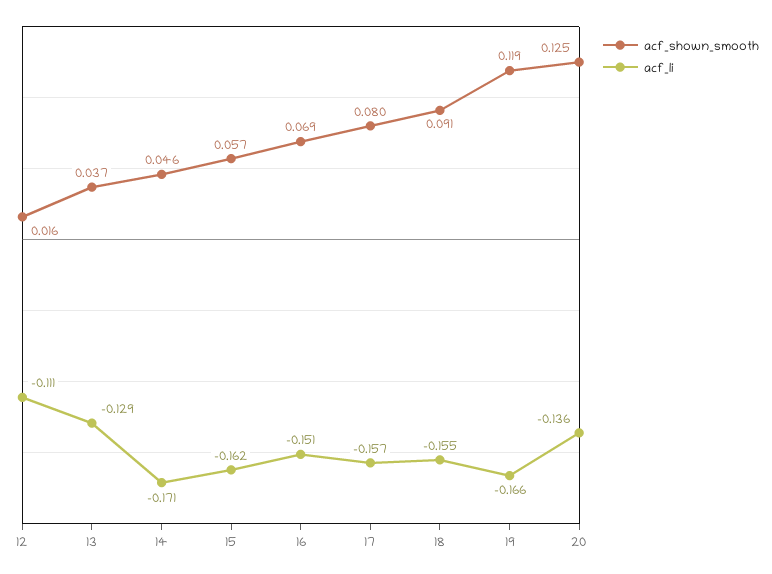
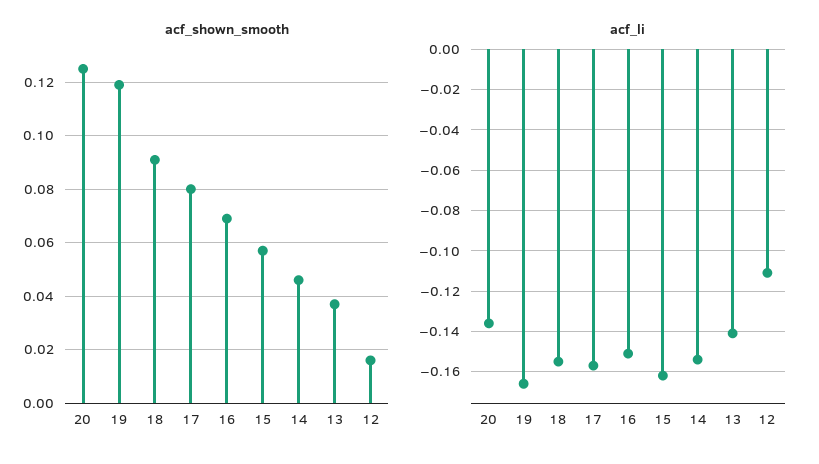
  {
    "acf_shown_smooth": {
      "12": 0.016,
      "13": 0.037,
      "14": 0.046,
      "15": 0.057,
      "16": 0.069,
      "17": 0.08,
      "18": 0.091,
      "19": 0.119,
      "20": 0.125
    },
    "acf_li": {
      "12": -0.111,
-     "13": -0.129,
+     "13": -0.14,
-     "14": -0.171,
+     "14": -0.155,
      "15": -0.162,
      "16": -0.151,
      "17": -0.157,
      "18": -0.155,
      "19": -0.166,
      "20": -0.136
    }
  }

